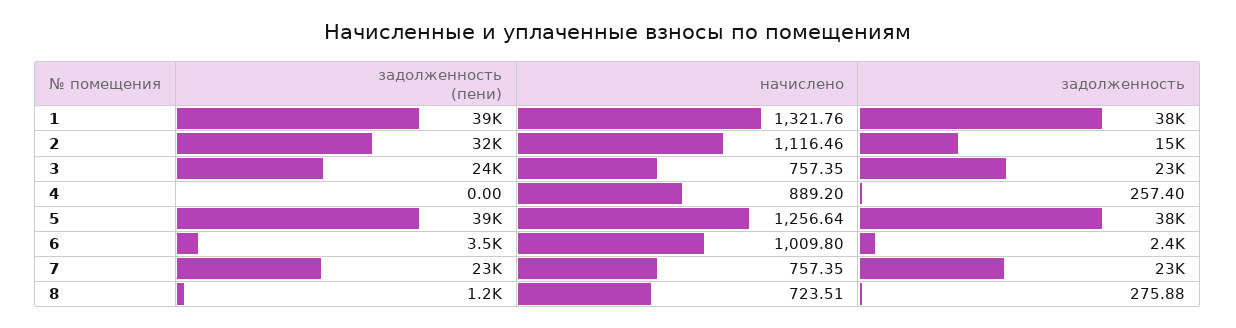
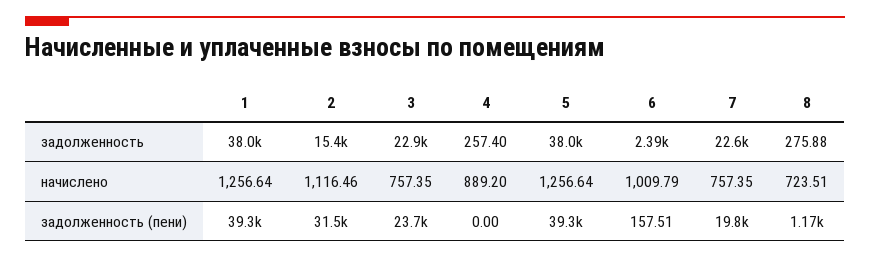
  {
    "задолженность (пени)": {
      "1": 39300,
      "2": 31500,
      "3": 23700,
      "4": 0,
      "5": 39300,
-     "6": 3500,
+     "6": 157.51,
-     "7": 23000,
+     "7": 19800,
      "8": 1170
    },
    "начислено": {
-     "1": 1321.76,
+     "1": 1256.64,
      "2": 1116.46,
      "3": 757.35,
      "4": 889.2,
      "5": 1256.64,
-     "6": 1009.8,
+     "6": 1009.79,
      "7": 757.35,
      "8": 723.51
    },
    "задолженность": {
      "1": 38000,
      "2": 15400,
      "3": 22900,
      "4": 257.4,
      "5": 38000,
      "6": 2390,
      "7": 22600,
      "8": 275.88
    }
  }

